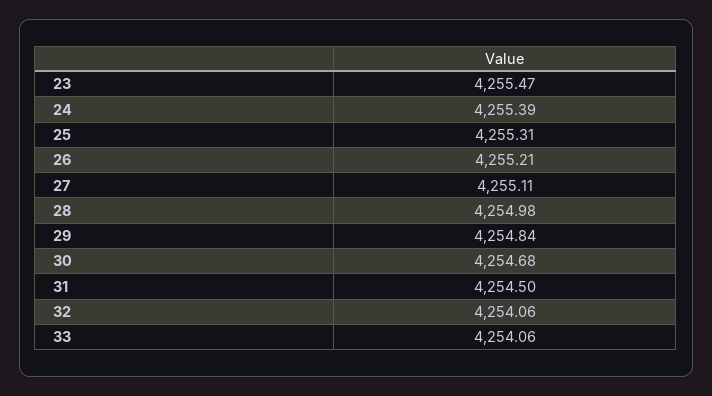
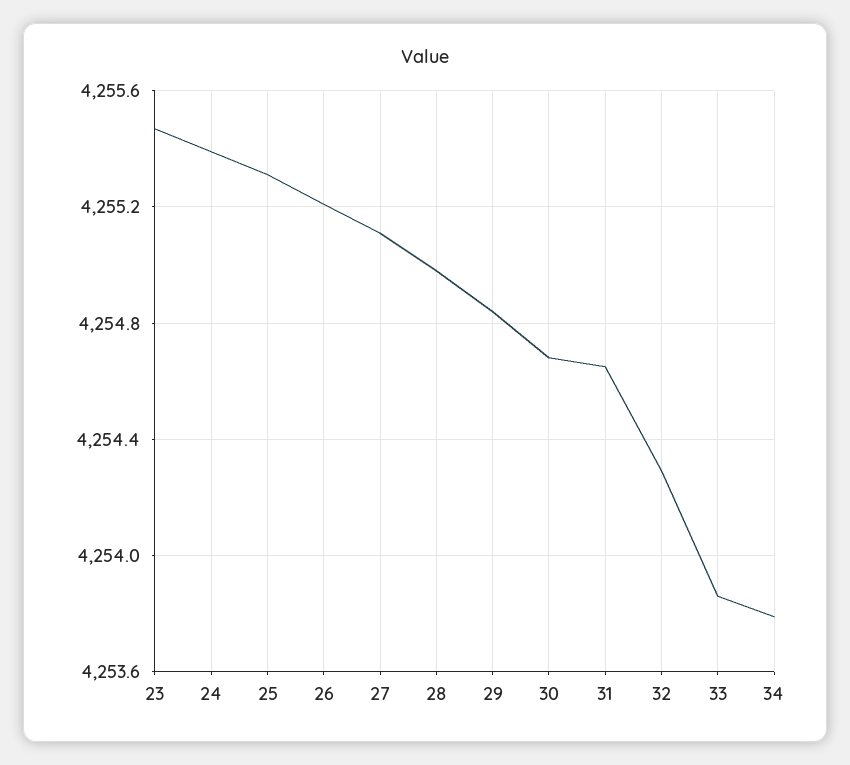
  {
    "23": 4255.47,
    "24": 4255.39,
    "25": 4255.31,
    "26": 4255.21,
    "27": 4255.11,
    "28": 4254.98,
    "29": 4254.84,
    "30": 4254.68,
-   "31": 4254.5,
+   "31": 4254.65,
-   "32": 4254.06,
+   "32": 4254.3,
-   "33": 4254.06
+   "33": 4253.85,
+   "34": 4253.8
  }

